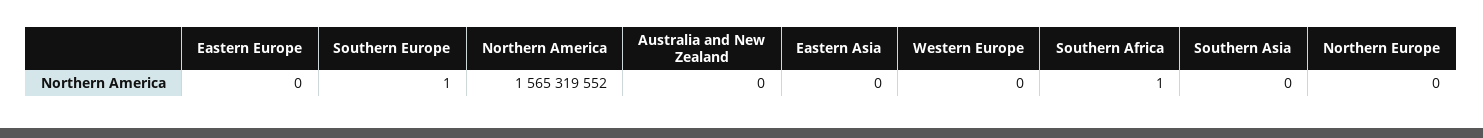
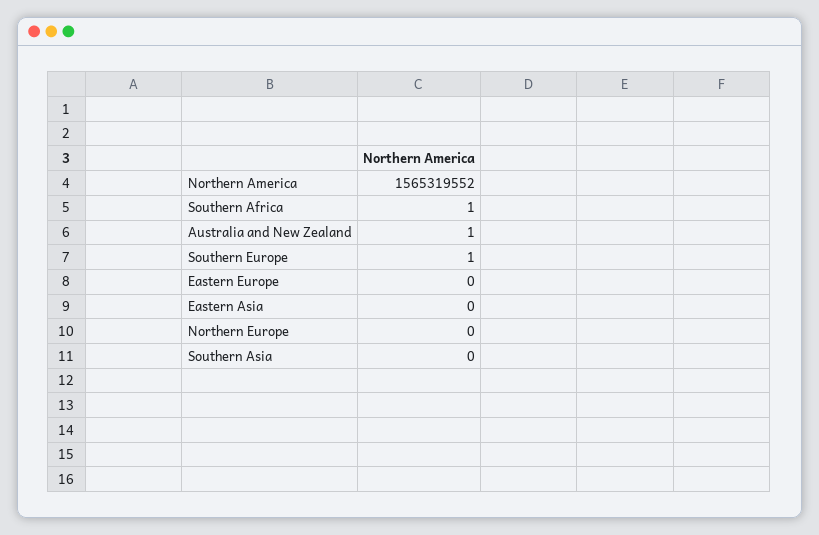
  {
    "Eastern Europe": 0,
    "Southern Europe": 1,
    "Northern America": 1565319552,
-   "Australia and New Zealand": 0,
+   "Australia and New Zealand": 1,
    "Eastern Asia": 0,
-   "Western Europe": 0,
    "Southern Africa": 1,
    "Southern Asia": 0,
    "Northern Europe": 0
  }

